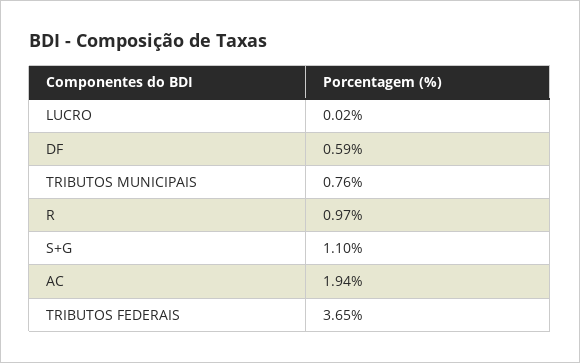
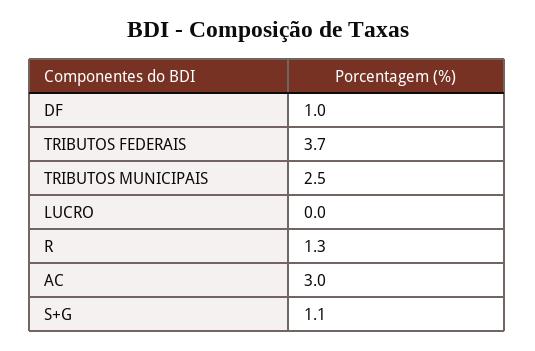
  {
    "LUCRO": 0.02,
-   "DF": 0.59,
+   "DF": 1,
-   "TRIBUTOS MUNICIPAIS": 0.76,
+   "TRIBUTOS MUNICIPAIS": 2.5,
-   "R": 0.97,
+   "R": 1.3,
    "S+G": 1.1,
-   "AC": 1.94,
+   "AC": 3,
    "TRIBUTOS FEDERAIS": 3.65
  }

